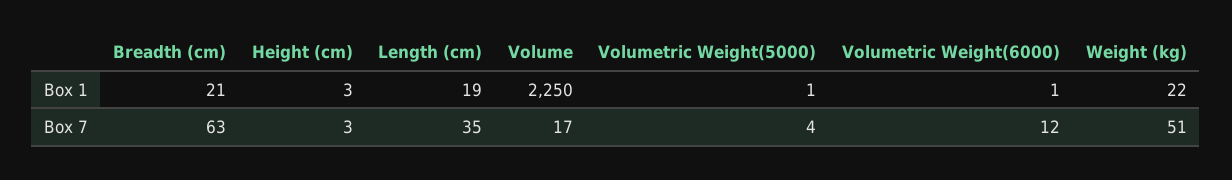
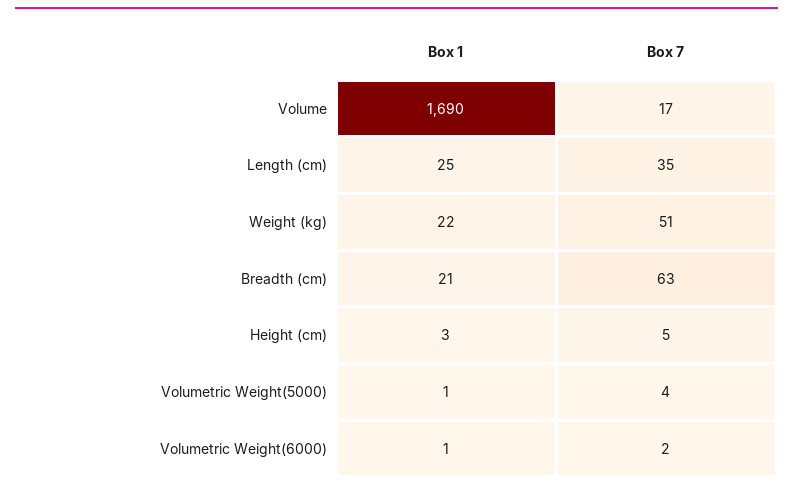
  {
    "Breadth (cm)": {
      "Box 1": 21,
      "Box 7": 63
    },
    "Height (cm)": {
      "Box 1": 3,
-     "Box 7": 3
+     "Box 7": 5
    },
    "Length (cm)": {
-     "Box 1": 19,
+     "Box 1": 25,
      "Box 7": 35
    },
    "Volume": {
-     "Box 1": 2250,
+     "Box 1": 1690,
      "Box 7": 17
    },
    "Volumetric Weight(5000)": {
      "Box 1": 1,
      "Box 7": 4
    },
    "Volumetric Weight(6000)": {
      "Box 1": 1,
-     "Box 7": 12
+     "Box 7": 2
    },
    "Weight (kg)": {
      "Box 1": 22,
      "Box 7": 51
    }
  }

